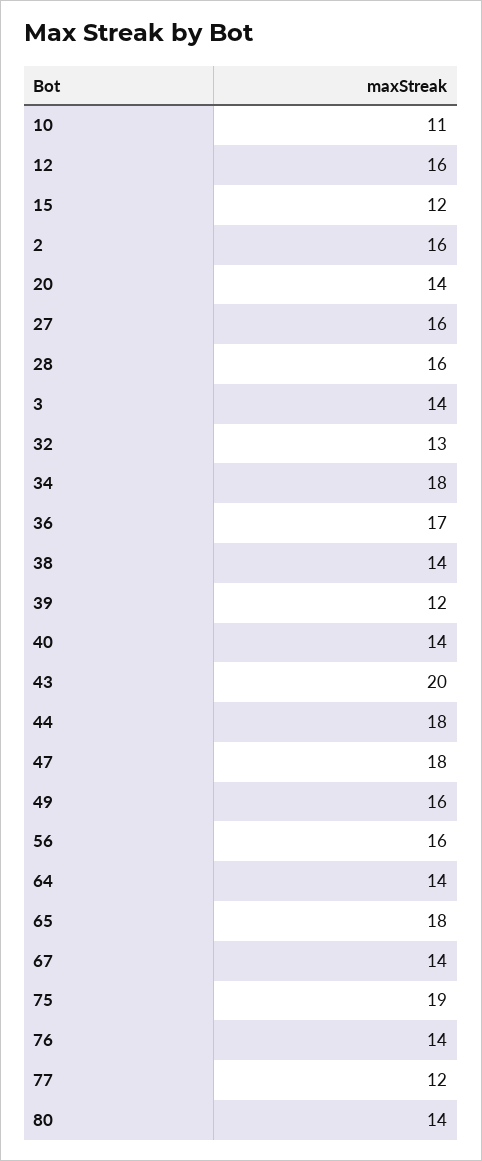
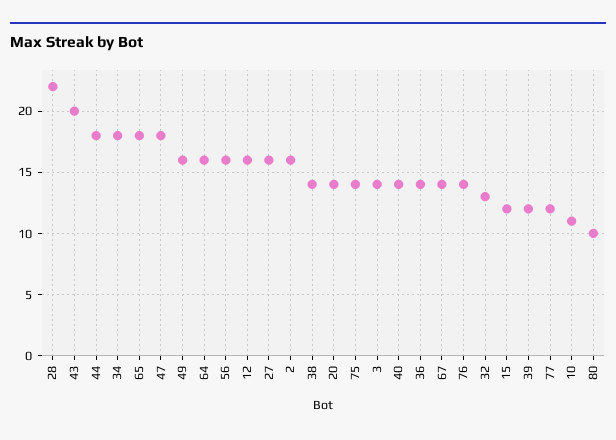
  {
    "10": 11,
    "12": 16,
    "15": 12,
    "2": 16,
    "20": 14,
    "27": 16,
-   "28": 16,
+   "28": 22,
    "3": 14,
    "32": 13,
    "34": 18,
-   "36": 17,
+   "36": 14,
    "38": 14,
    "39": 12,
    "40": 14,
    "43": 20,
    "44": 18,
    "47": 18,
    "49": 16,
    "56": 16,
-   "64": 14,
+   "64": 16,
    "65": 18,
    "67": 14,
-   "75": 19,
+   "75": 14,
    "76": 14,
    "77": 12,
-   "80": 14
+   "80": 10
  }

